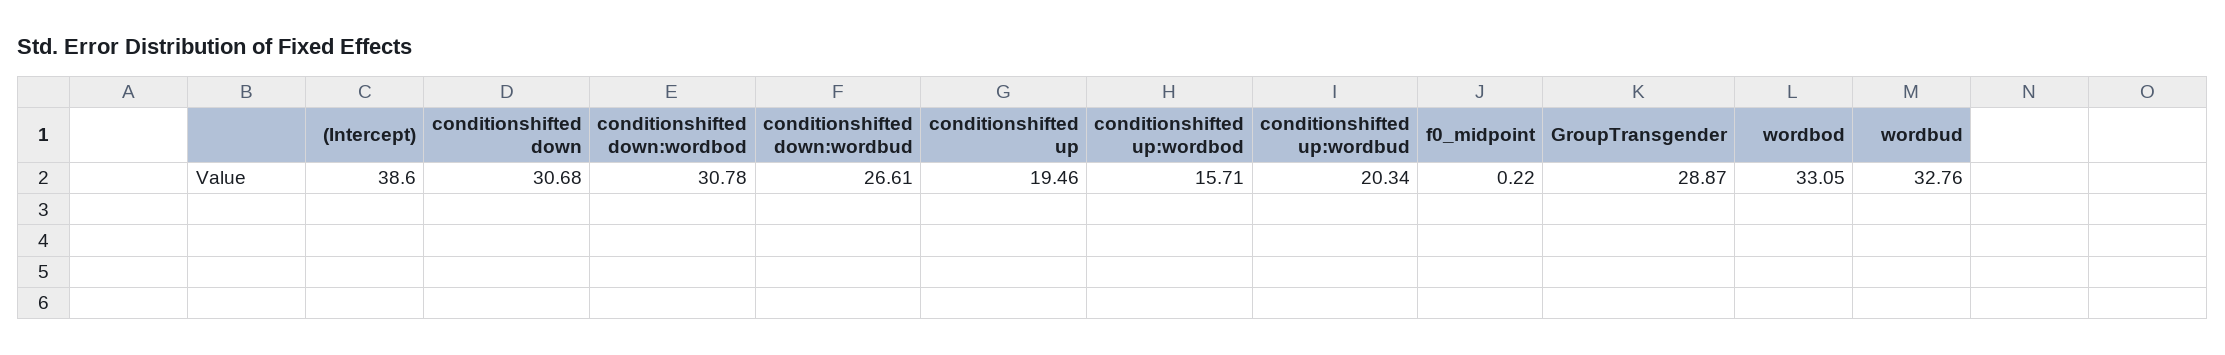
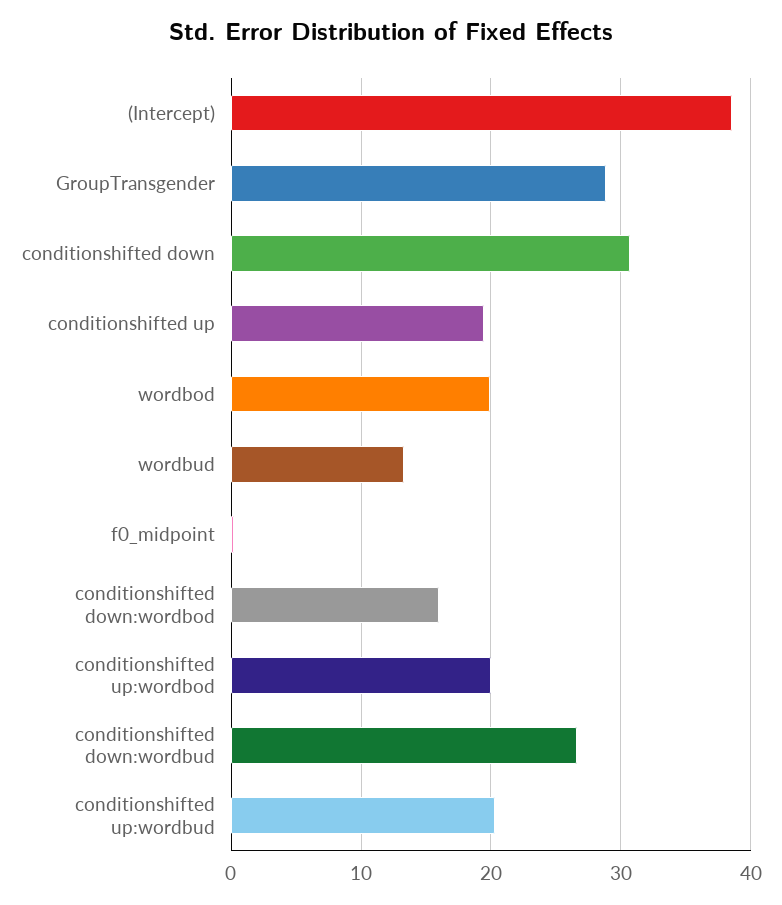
  {
    "(Intercept)": 38.6,
    "conditionshifted down": 30.68,
-   "conditionshifted down:wordbod": 30.78,
+   "conditionshifted down:wordbod": 16,
    "conditionshifted down:wordbud": 26.61,
    "conditionshifted up": 19.46,
-   "conditionshifted up:wordbod": 15.71,
+   "conditionshifted up:wordbod": 20,
    "conditionshifted up:wordbud": 20.34,
    "f0_midpoint": 0.22,
    "GroupTransgender": 28.87,
-   "wordbod": 33.05,
+   "wordbod": 20,
-   "wordbud": 32.76
+   "wordbud": 13
  }

